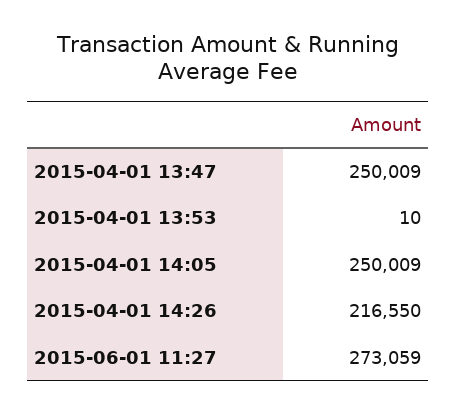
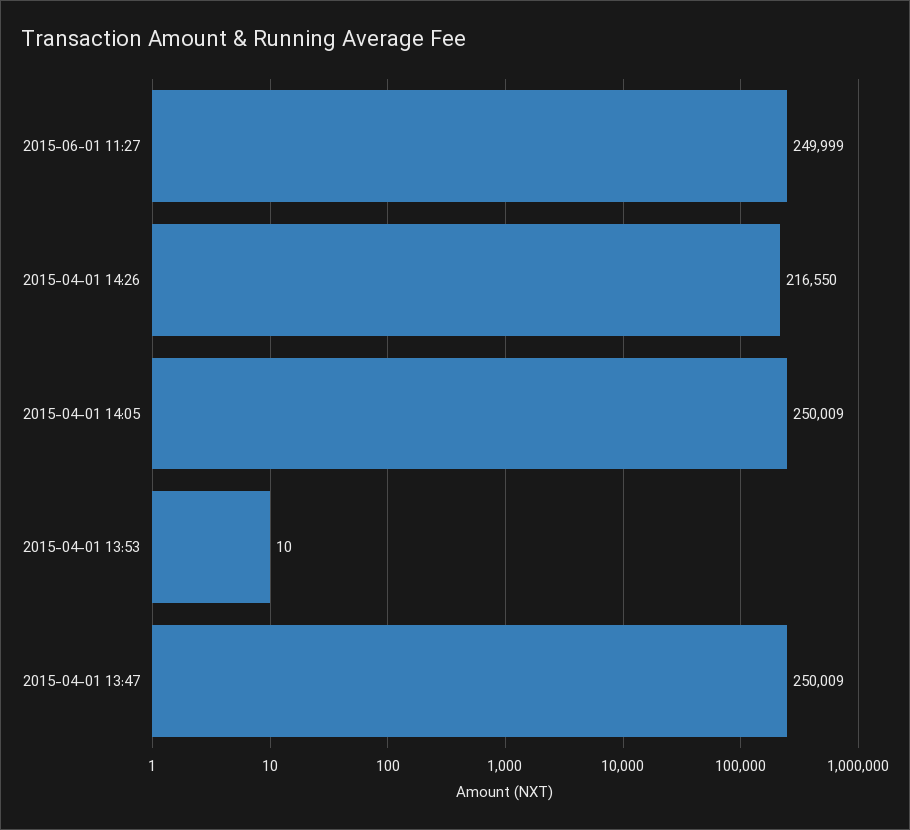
  {
    "2015-04-01 13:47": 250009,
    "2015-04-01 13:53": 10,
    "2015-04-01 14:05": 250009,
    "2015-04-01 14:26": 216550,
-   "2015-06-01 11:27": 273059
+   "2015-06-01 11:27": 249999
  }

